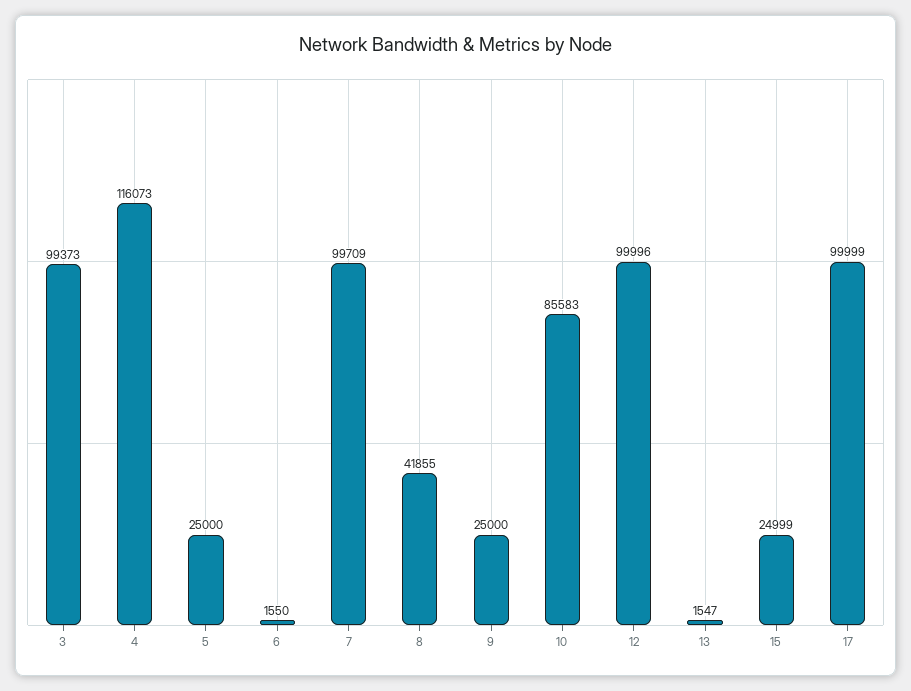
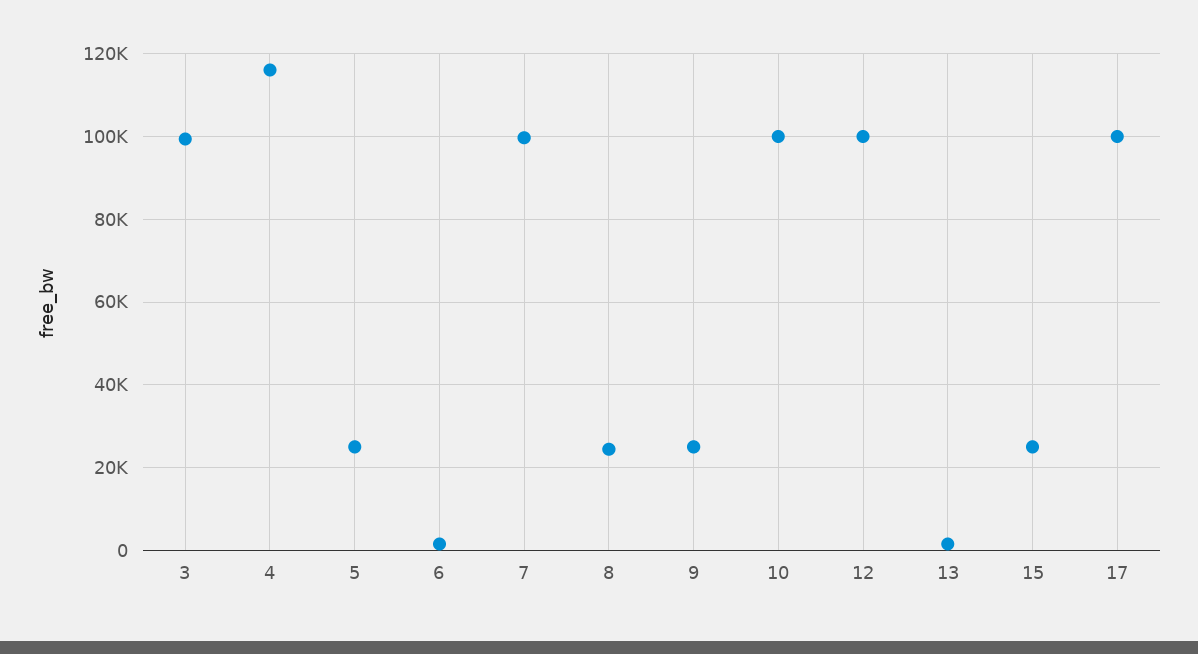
  {
    "3": 99373,
    "4": 116073,
    "5": 25000,
    "6": 1550,
    "7": 99709,
-   "8": 41855,
+   "8": 24000,
    "9": 25000,
-   "10": 85583,
+   "10": 100000,
    "12": 99996,
    "13": 1547,
    "15": 24999,
    "17": 99999
  }

